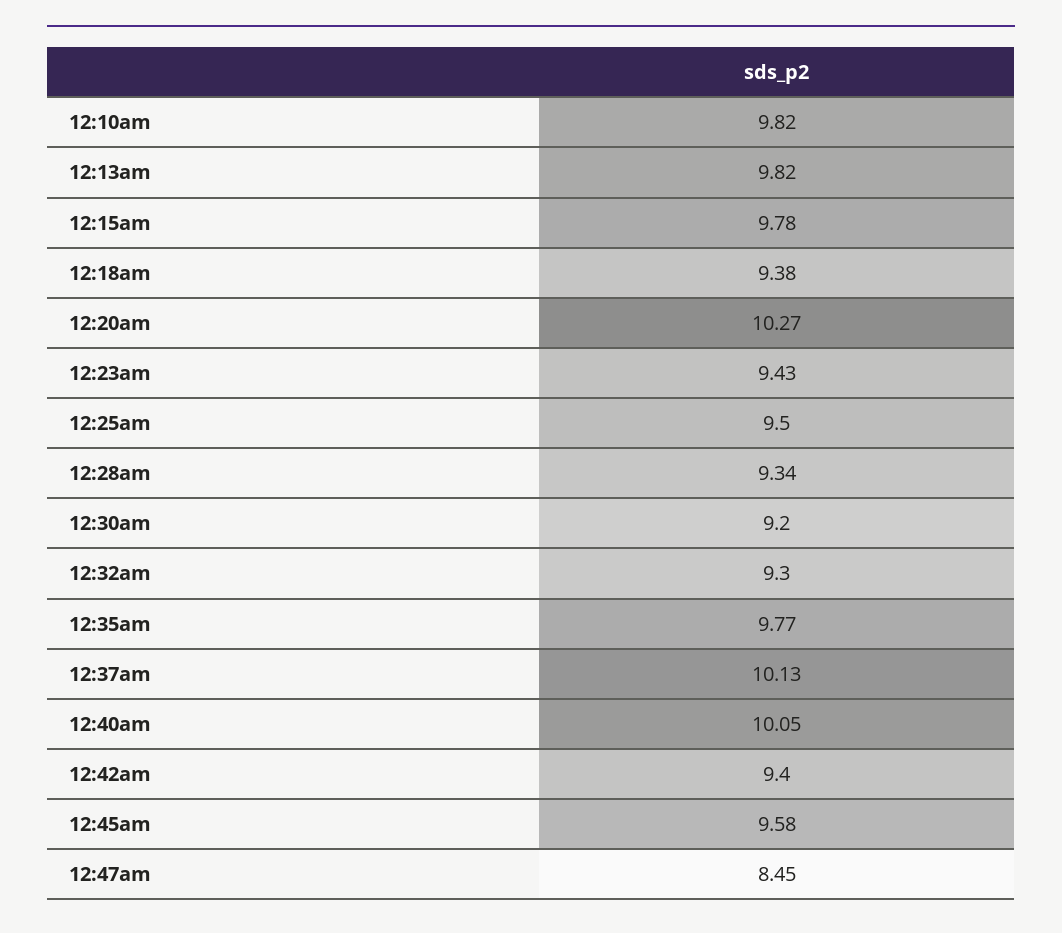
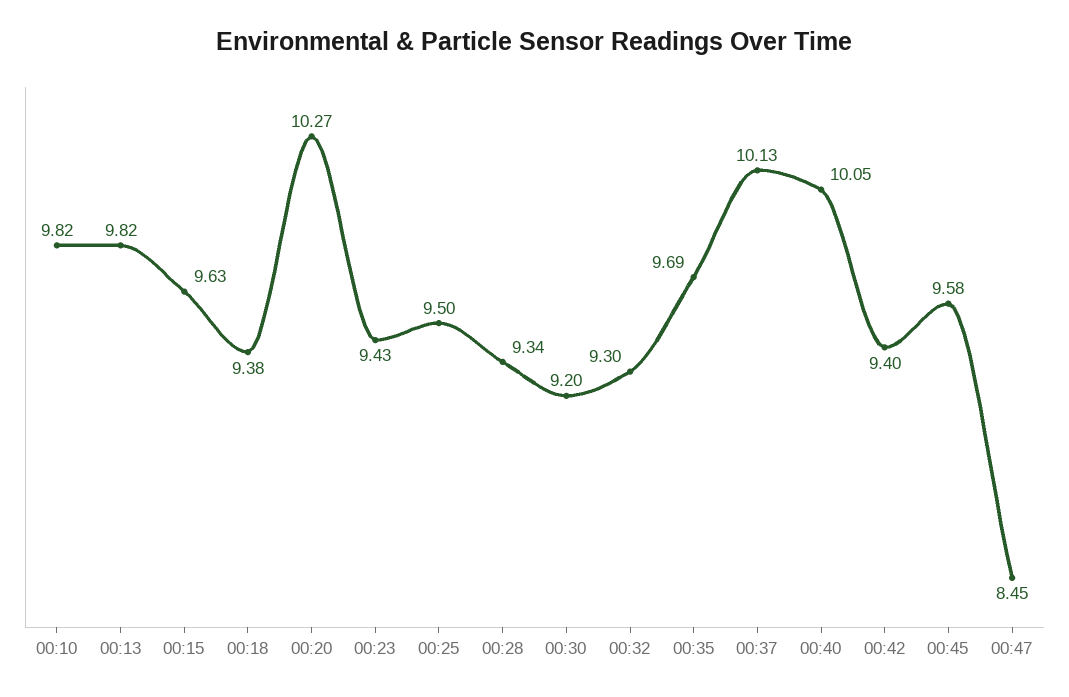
  {
    "12:10am": 9.82,
    "12:13am": 9.82,
-   "12:15am": 9.78,
+   "12:15am": 9.63,
    "12:18am": 9.38,
    "12:20am": 10.27,
    "12:23am": 9.43,
    "12:25am": 9.5,
    "12:28am": 9.34,
    "12:30am": 9.2,
    "12:32am": 9.3,
-   "12:35am": 9.77,
+   "12:35am": 9.69,
    "12:37am": 10.13,
    "12:40am": 10.05,
    "12:42am": 9.4,
    "12:45am": 9.58,
    "12:47am": 8.45
  }

